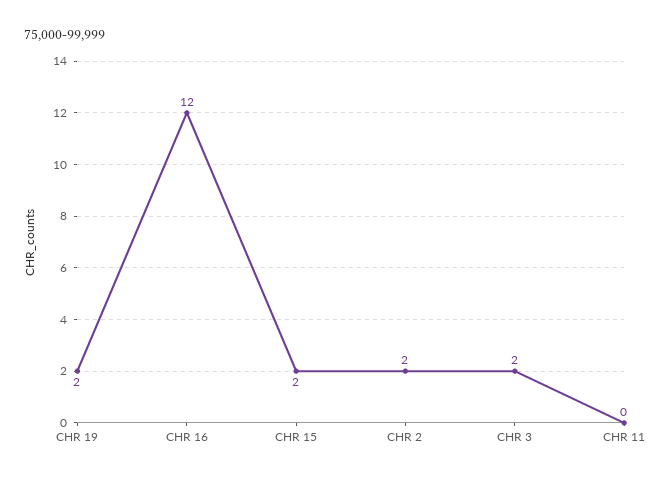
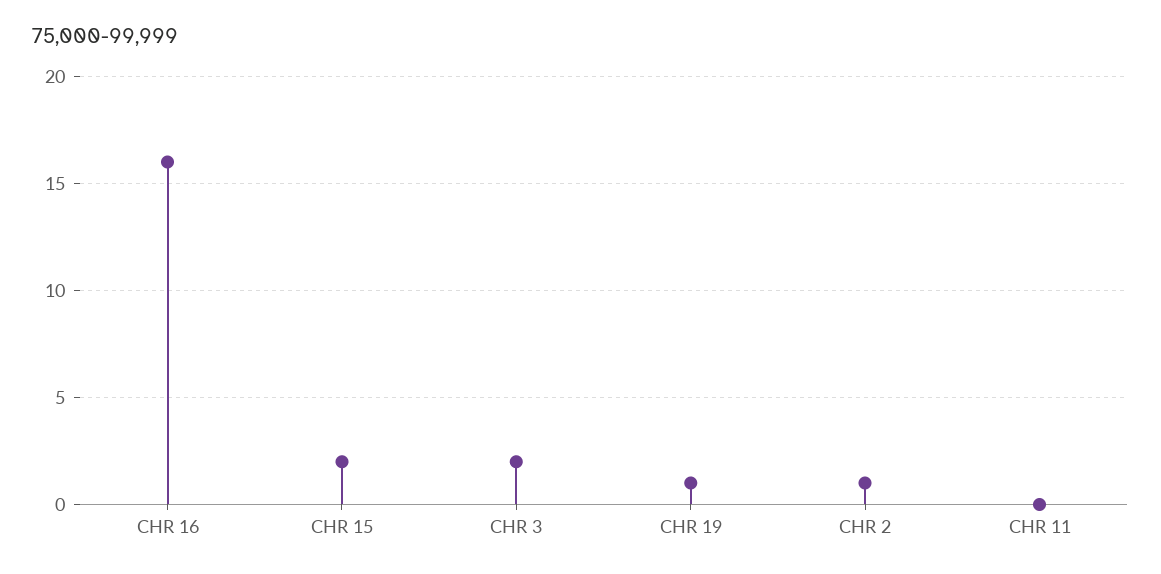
  {
-   "CHR 19": 2,
+   "CHR 19": 1,
-   "CHR 16": 12,
+   "CHR 16": 16,
    "CHR 15": 2,
-   "CHR 2": 2,
+   "CHR 2": 1,
    "CHR 3": 2,
    "CHR 11": 0
  }

